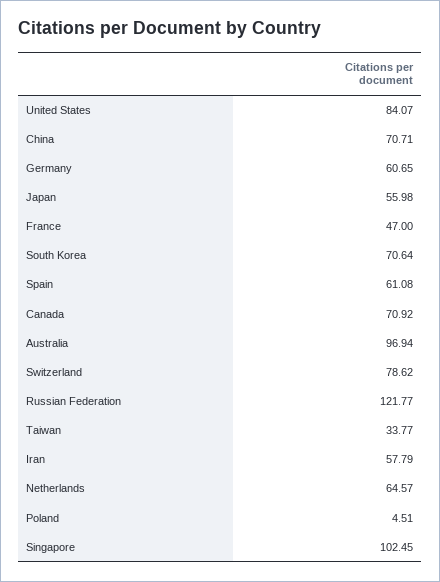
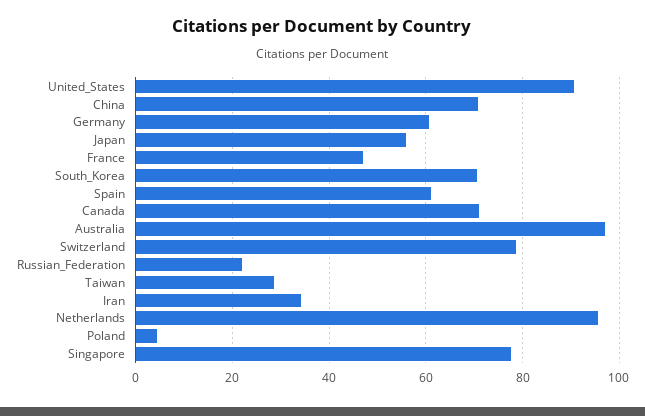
  {
-   "United States": 84.07,
+   "United States": 90,
    "China": 70.71,
    "Germany": 60.65,
    "Japan": 55.98,
    "France": 47,
    "South Korea": 70.64,
    "Spain": 61.08,
    "Canada": 70.92,
    "Australia": 96.94,
    "Switzerland": 78.62,
-   "Russian Federation": 121.77,
+   "Russian Federation": 22,
-   "Taiwan": 33.77,
+   "Taiwan": 28,
-   "Iran": 57.79,
+   "Iran": 34,
-   "Netherlands": 64.57,
+   "Netherlands": 96,
    "Poland": 4.51,
-   "Singapore": 102.45
+   "Singapore": 78
  }

